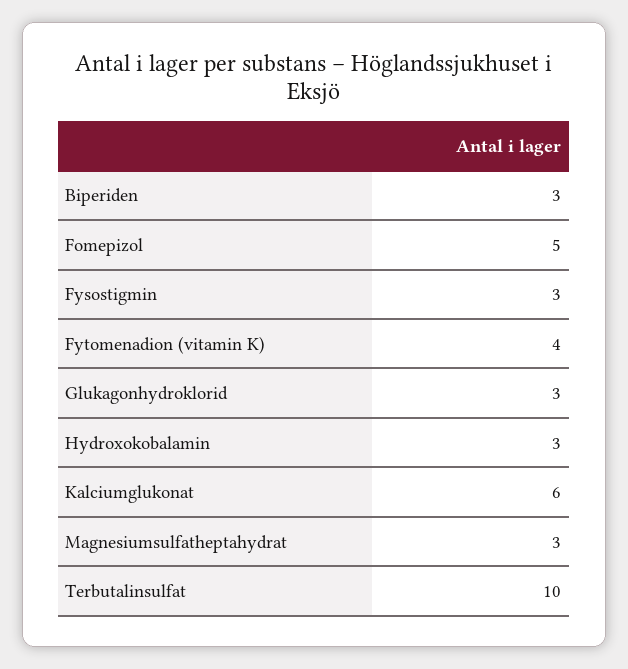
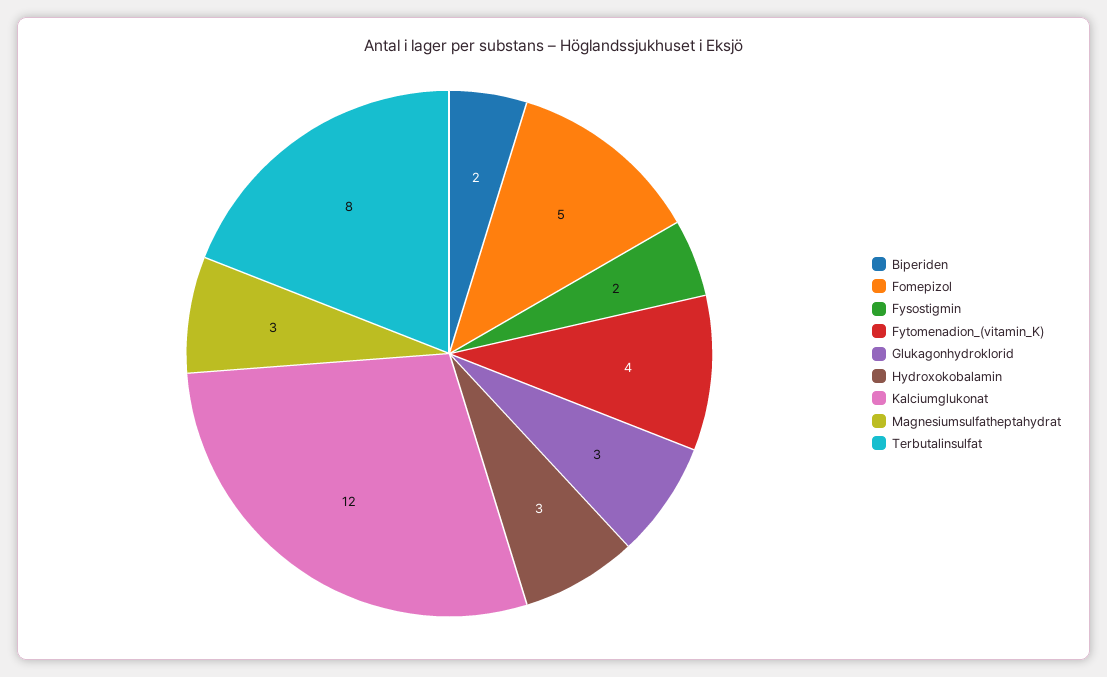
  {
-   "Biperiden": 3,
+   "Biperiden": 2,
    "Fomepizol": 5,
-   "Fysostigmin": 3,
+   "Fysostigmin": 2,
    "Fytomenadion (vitamin K)": 4,
    "Glukagonhydroklorid": 3,
    "Hydroxokobalamin": 3,
-   "Kalciumglukonat": 6,
+   "Kalciumglukonat": 12,
    "Magnesiumsulfatheptahydrat": 3,
-   "Terbutalinsulfat": 10
+   "Terbutalinsulfat": 8
  }

